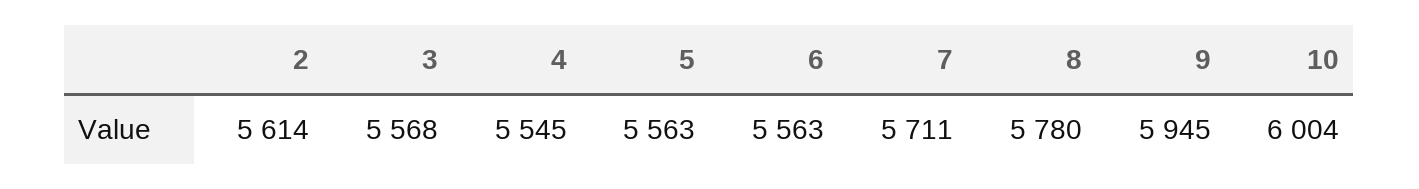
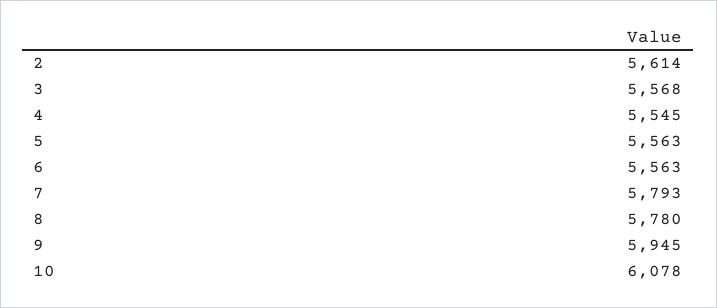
  {
    "2": 5614,
    "3": 5568,
    "4": 5545,
    "5": 5563,
    "6": 5563,
-   "7": 5711,
+   "7": 5793,
    "8": 5780,
    "9": 5945,
-   "10": 6004
+   "10": 6078
  }

